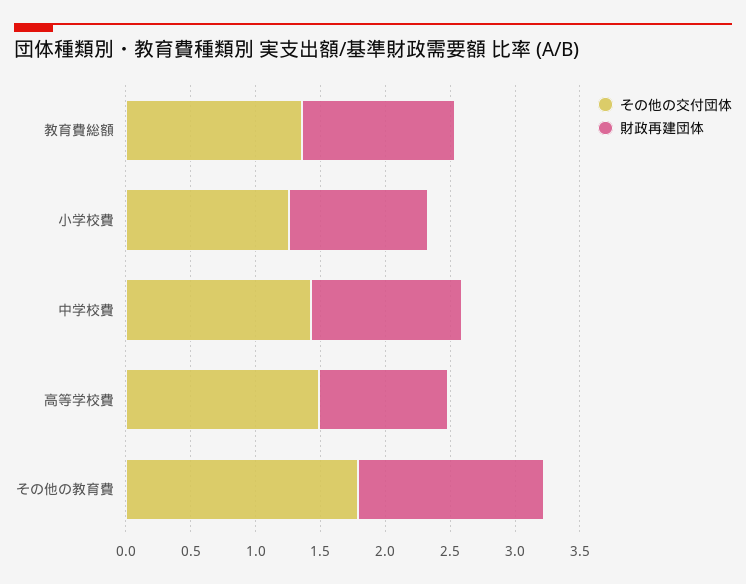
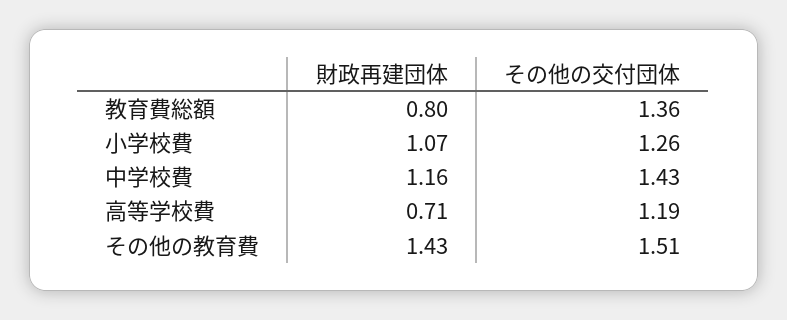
  {
    "その他の交付団体": {
      "教育費総額": 1.36,
      "小学校費": 1.26,
      "中学校費": 1.43,
-     "高等学校費": 1.5,
+     "高等学校費": 1.19,
-     "その他の教育費": 1.8
+     "その他の教育費": 1.51
    },
    "財政再建団体": {
-     "教育費総額": 1.2,
+     "教育費総額": 0.8,
      "小学校費": 1.07,
      "中学校費": 1.16,
-     "高等学校費": 1,
+     "高等学校費": 0.71,
      "その他の教育費": 1.43
    }
  }

